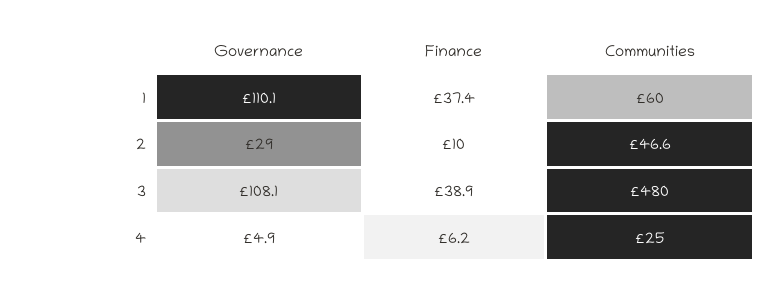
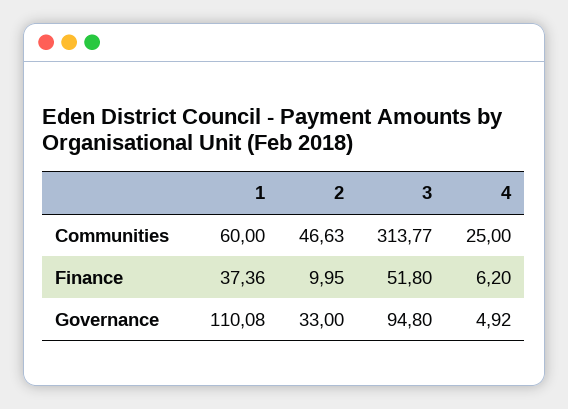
  {
    "Governance": {
      "1": 110.08,
-     "2": 29,
+     "2": 33,
-     "3": 108.1,
+     "3": 94.8,
      "4": 4.92
    },
    "Finance": {
      "1": 37.36,
      "2": 9.95,
-     "3": 38.9,
+     "3": 51.8,
      "4": 6.2
    },
    "Communities": {
      "1": 60,
      "2": 46.63,
-     "3": 480,
+     "3": 313.77,
      "4": 25
    }
  }

